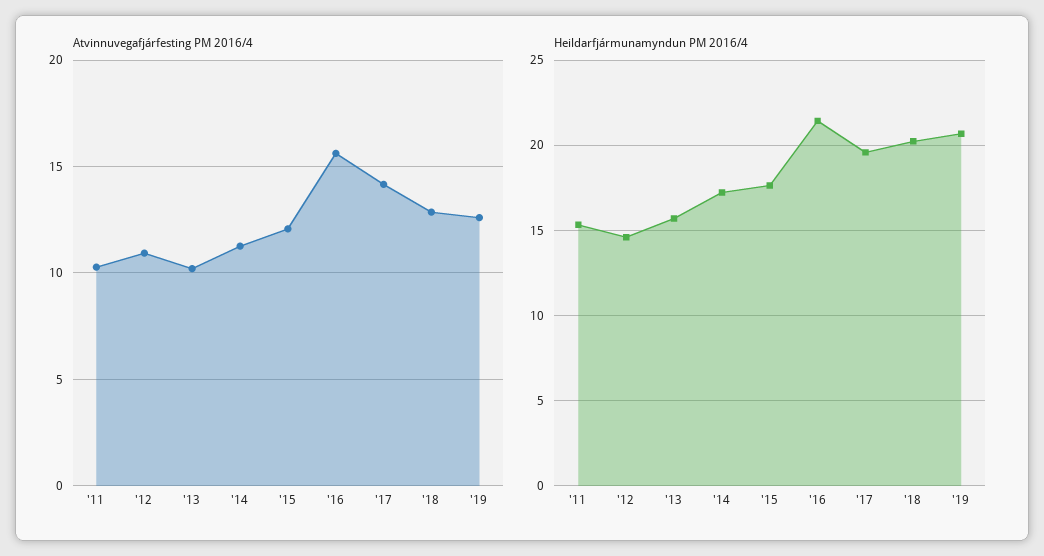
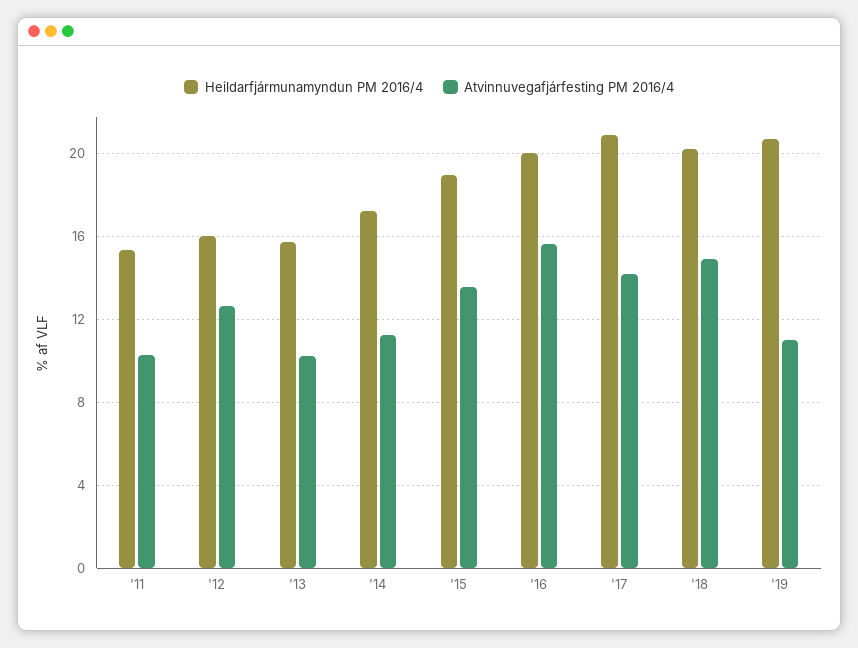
  {
    "Atvinnuvegafjárfesting PM 2016/4": {
      "'11": 10.5,
-     "'12": 11,
+     "'12": 12.5,
      "'13": 10,
      "'14": 11.5,
-     "'15": 12,
+     "'15": 13.5,
      "'16": 15.5,
      "'17": 14,
-     "'18": 13,
+     "'18": 15,
-     "'19": 12.5
+     "'19": 11
    },
    "Heildarfjármunamyndun PM 2016/4": {
      "'11": 15.5,
-     "'12": 14.5,
+     "'12": 16,
      "'13": 15.5,
      "'14": 17,
-     "'15": 17.5,
+     "'15": 19,
-     "'16": 21.5,
+     "'16": 20,
-     "'17": 19.5,
+     "'17": 21,
      "'18": 20,
      "'19": 20.5
    }
  }

